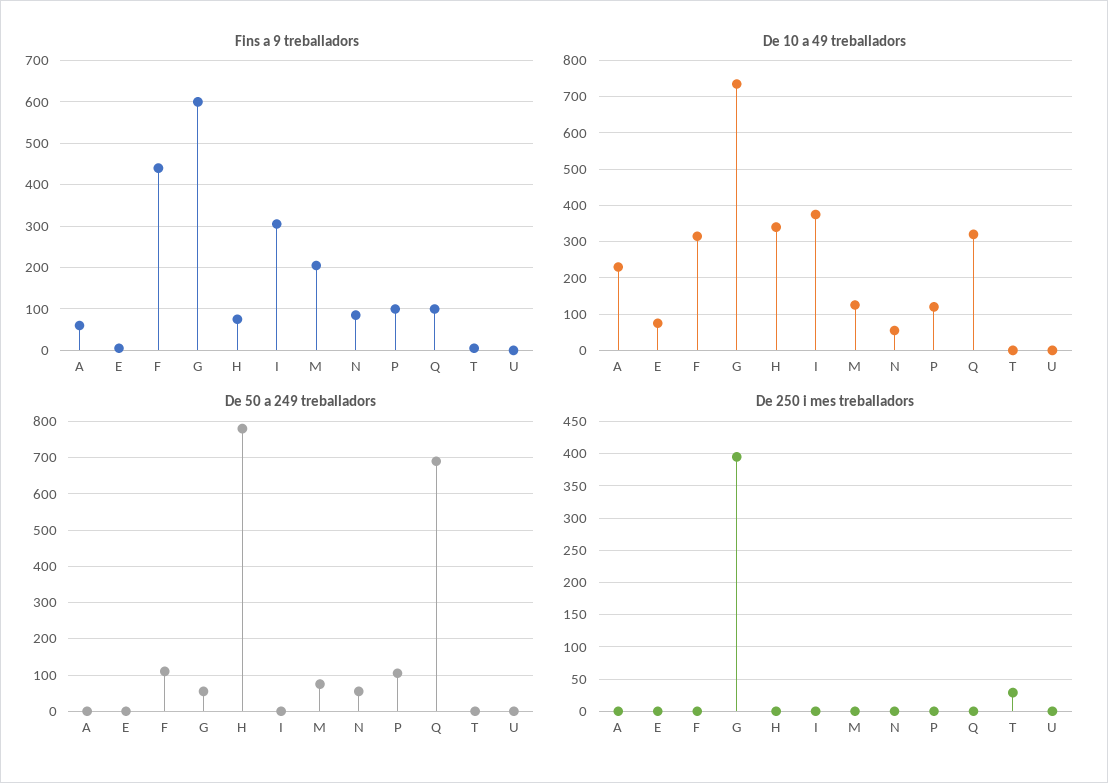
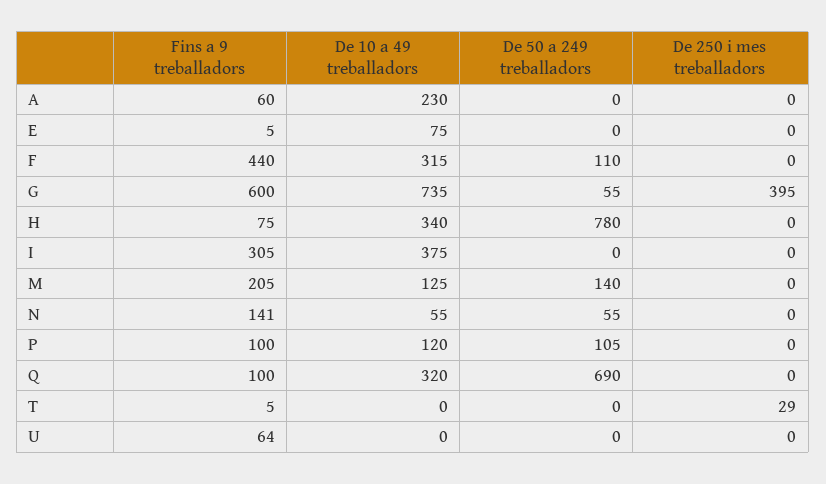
  {
    "Fins a 9 treballadors": {
      "A": 60,
      "E": 5,
      "F": 440,
      "G": 600,
      "H": 75,
      "I": 305,
      "M": 205,
-     "N": 80,
+     "N": 141,
      "P": 100,
      "Q": 100,
      "T": 5,
-     "U": 0
+     "U": 64
    },
    "De 10 a 49 treballadors": {
      "A": 230,
      "E": 75,
      "F": 315,
      "G": 735,
      "H": 340,
      "I": 375,
      "M": 125,
      "N": 55,
      "P": 120,
      "Q": 320,
      "T": 0,
      "U": 0
    },
    "De 50 a 249 treballadors": {
      "A": 0,
      "E": 0,
      "F": 110,
      "G": 55,
      "H": 780,
      "I": 0,
-     "M": 80,
+     "M": 140,
      "N": 55,
      "P": 105,
      "Q": 690,
      "T": 0,
      "U": 0
    },
    "De 250 i mes treballadors": {
      "A": 0,
      "E": 0,
      "F": 0,
      "G": 395,
      "H": 0,
      "I": 0,
      "M": 0,
      "N": 0,
      "P": 0,
      "Q": 0,
      "T": 29,
      "U": 0
    }
  }

